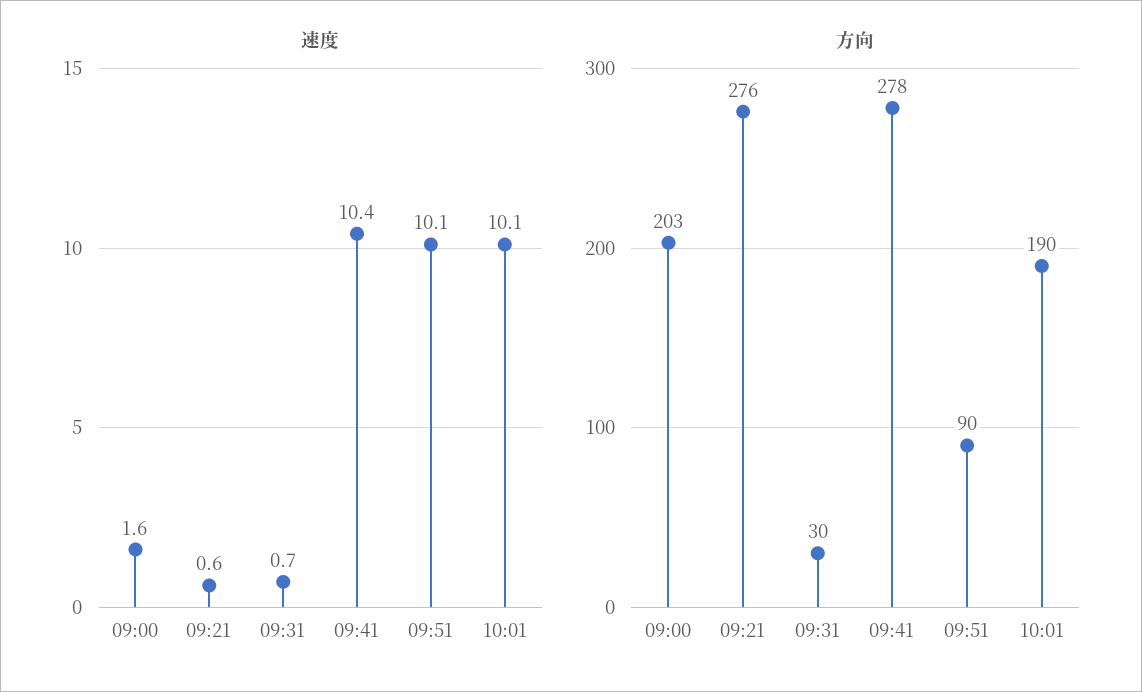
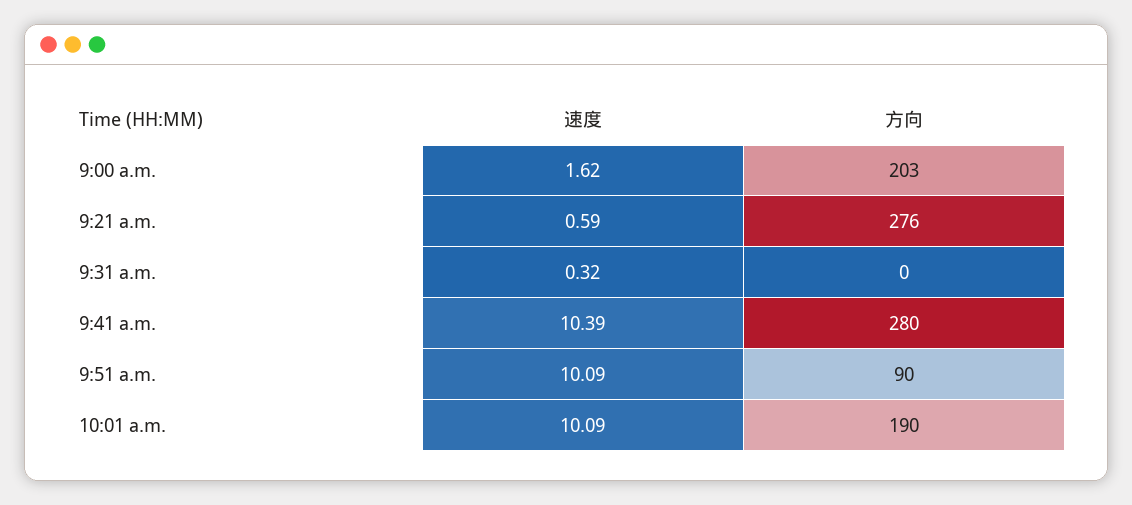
  {
    "速度": {
      "09:00": 1.62,
      "09:21": 0.59,
-     "09:31": 0.7,
+     "09:31": 0.32,
      "09:41": 10.39,
      "09:51": 10.09,
      "10:01": 10.09
    },
    "方向": {
      "09:00": 203,
      "09:21": 276,
-     "09:31": 30,
+     "09:31": 0,
-     "09:41": 278,
+     "09:41": 280,
      "09:51": 90,
      "10:01": 190
    }
  }

